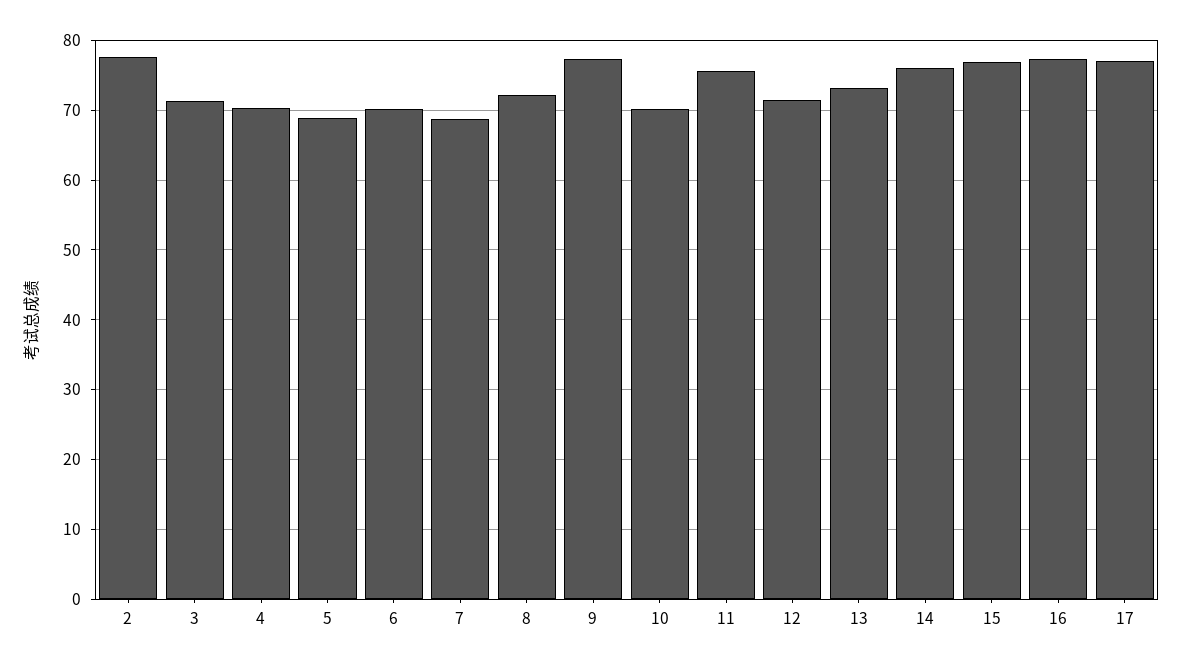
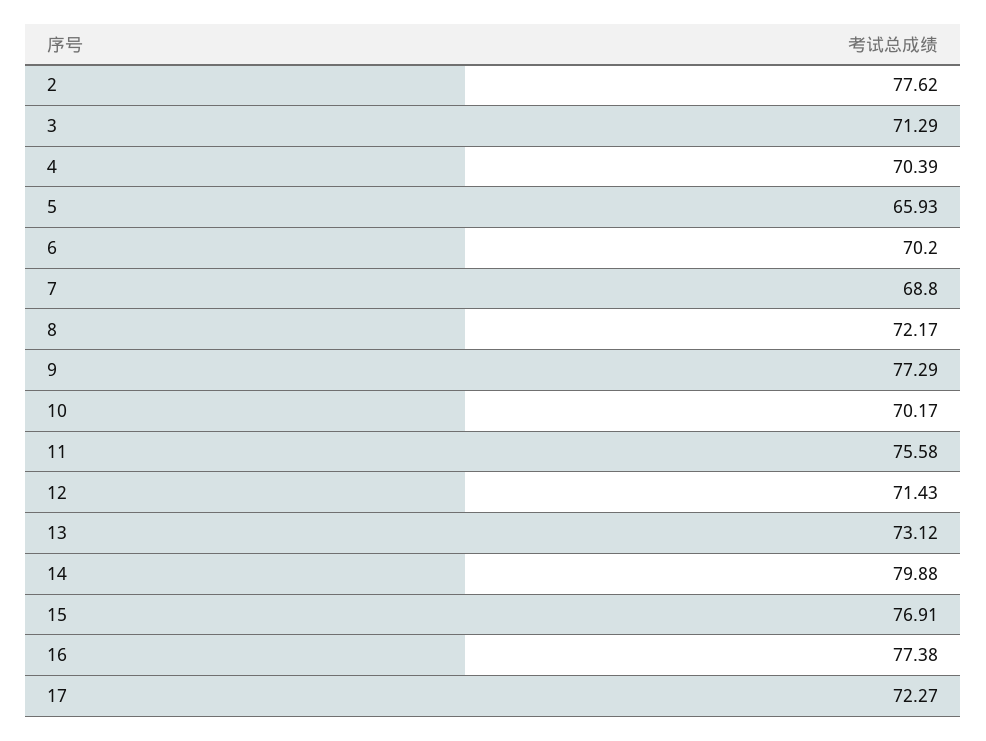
  {
    "2": 77.62,
    "3": 71.29,
    "4": 70.39,
-   "5": 69,
+   "5": 65.93,
    "6": 70.2,
    "7": 68.8,
    "8": 72.17,
    "9": 77.29,
    "10": 70.17,
    "11": 75.58,
    "12": 71.43,
    "13": 73.12,
-   "14": 76,
+   "14": 79.88,
    "15": 76.91,
    "16": 77.38,
-   "17": 77
+   "17": 72.27
  }

